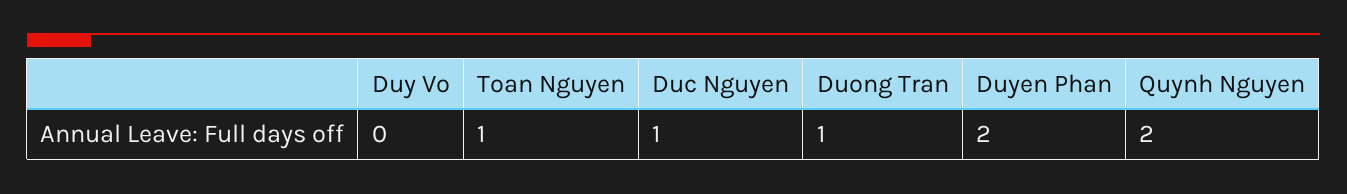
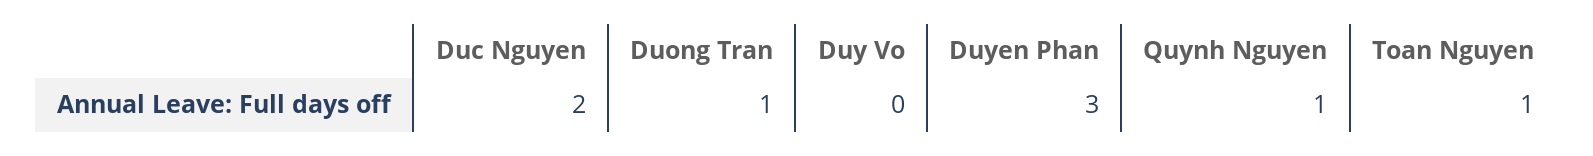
  {
    "Duy Vo": 0,
    "Toan Nguyen": 1,
-   "Duc Nguyen": 1,
+   "Duc Nguyen": 2,
    "Duong Tran": 1,
-   "Duyen Phan": 2,
+   "Duyen Phan": 3,
-   "Quynh Nguyen": 2
+   "Quynh Nguyen": 1
  }

